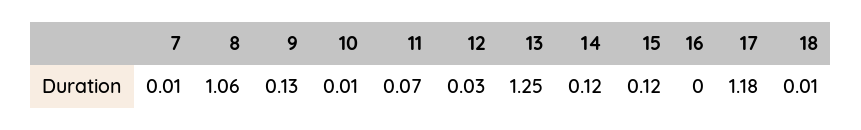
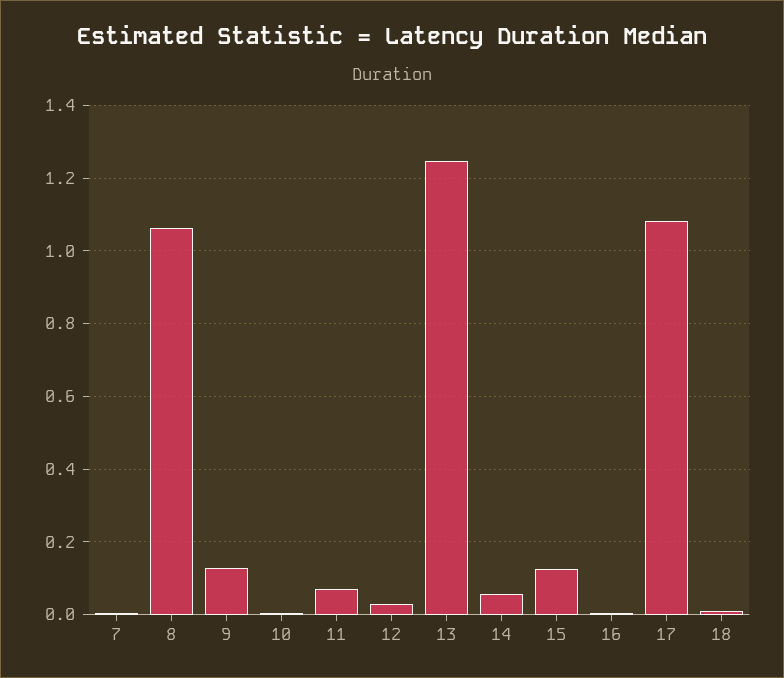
  {
    "7": 0.01,
    "8": 1.06,
    "9": 0.13,
    "10": 0.01,
    "11": 0.07,
    "12": 0.03,
    "13": 1.25,
-   "14": 0.12,
+   "14": 0.06,
    "15": 0.12,
    "16": 0,
-   "17": 1.18,
+   "17": 1.08,
    "18": 0.01
  }

